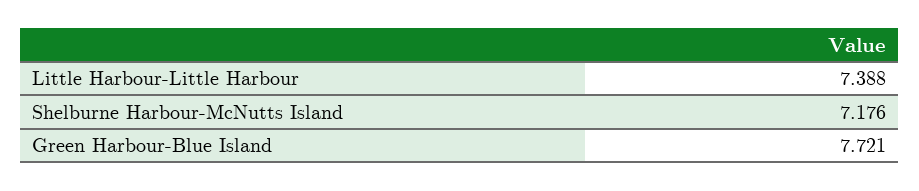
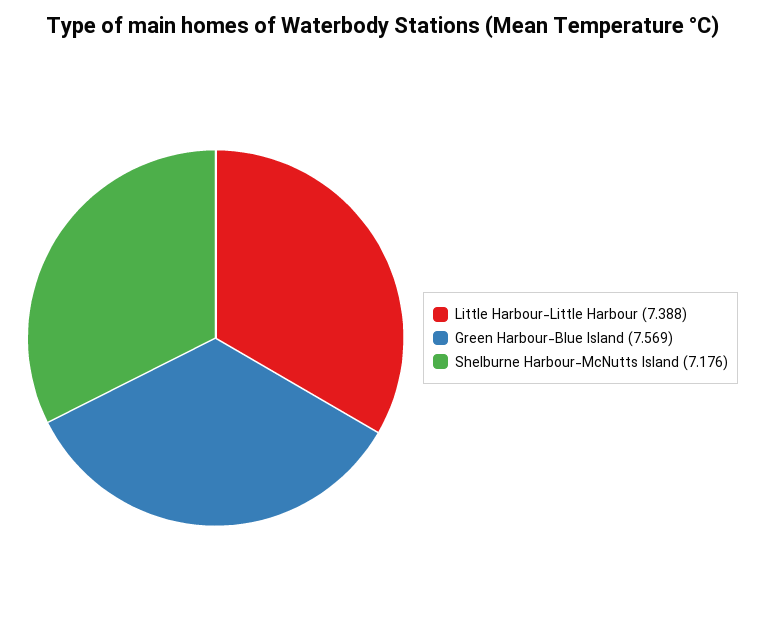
  {
    "Little Harbour-Little Harbour": 7.388,
    "Shelburne Harbour-McNutts Island": 7.176,
-   "Green Harbour-Blue Island": 7.721
+   "Green Harbour-Blue Island": 7.569
  }

